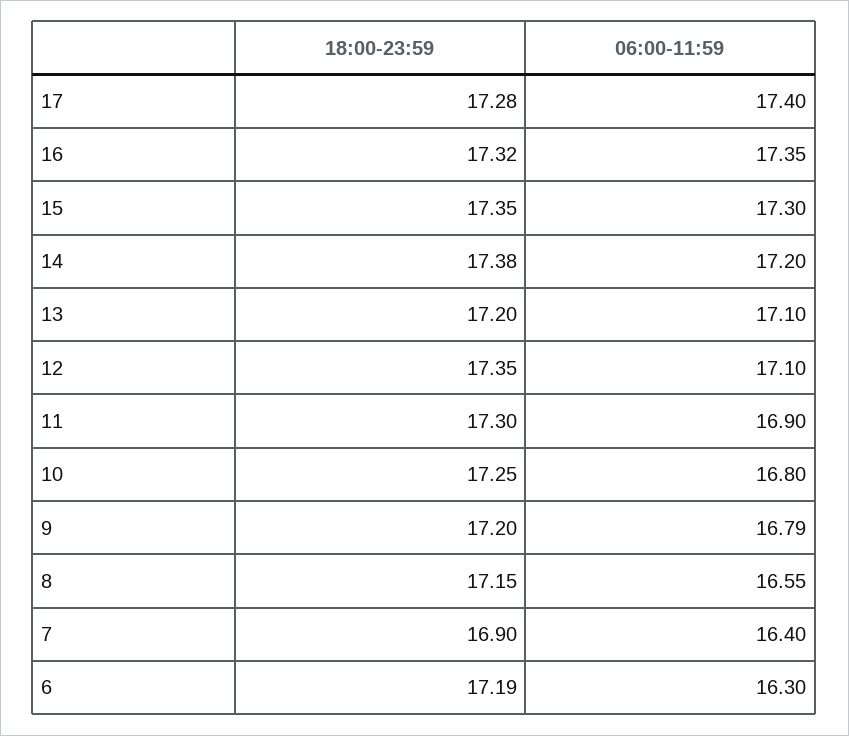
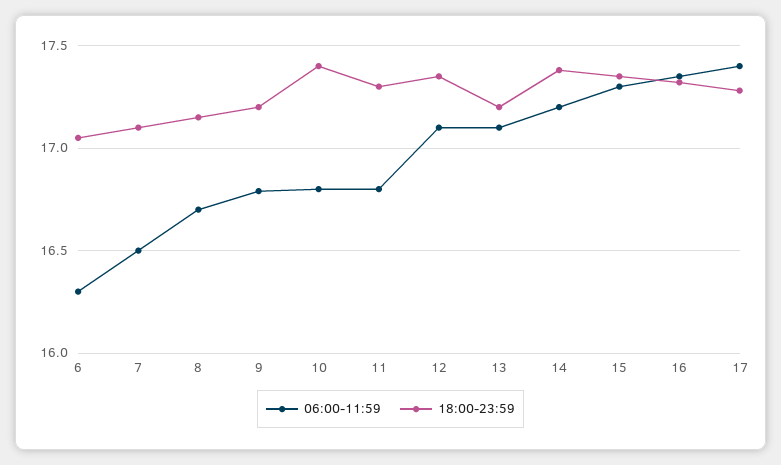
  {
    "18:00-23:59": {
      "17": 17.28,
      "16": 17.32,
      "15": 17.35,
      "14": 17.38,
      "13": 17.2,
      "12": 17.35,
      "11": 17.3,
-     "10": 17.25,
+     "10": 17.4,
      "9": 17.2,
      "8": 17.15,
-     "7": 16.9,
+     "7": 17.1,
-     "6": 17.19
+     "6": 17.05
    },
    "06:00-11:59": {
      "17": 17.4,
      "16": 17.35,
      "15": 17.3,
      "14": 17.2,
      "13": 17.1,
      "12": 17.1,
-     "11": 16.9,
+     "11": 16.8,
      "10": 16.8,
      "9": 16.79,
-     "8": 16.55,
+     "8": 16.7,
-     "7": 16.4,
+     "7": 16.5,
      "6": 16.3
    }
  }

